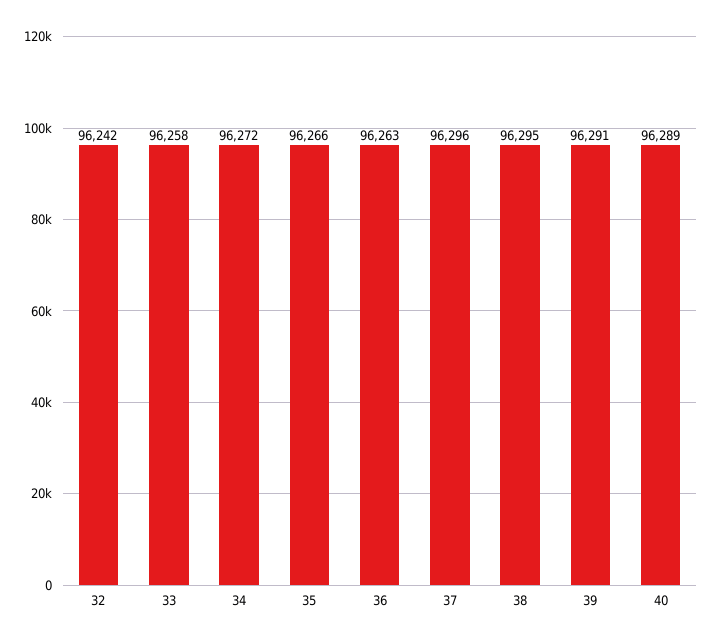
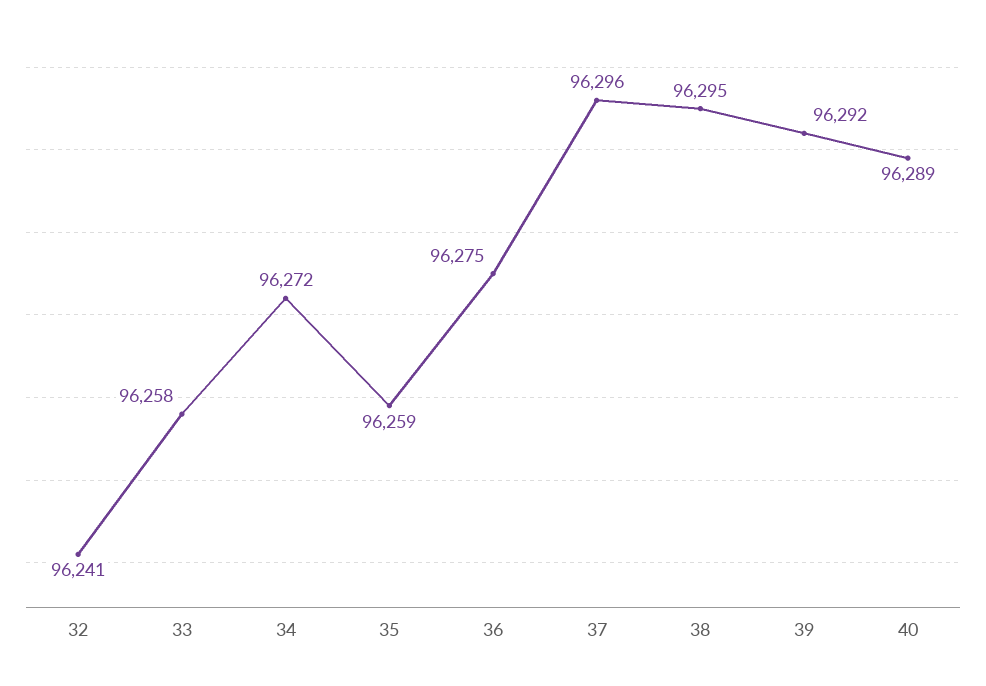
  {
-   "32": 96242,
+   "32": 96241,
    "33": 96258,
    "34": 96272,
-   "35": 96266,
+   "35": 96259,
-   "36": 96263,
+   "36": 96275,
    "37": 96296,
    "38": 96295,
-   "39": 96291,
+   "39": 96292,
    "40": 96289
  }

